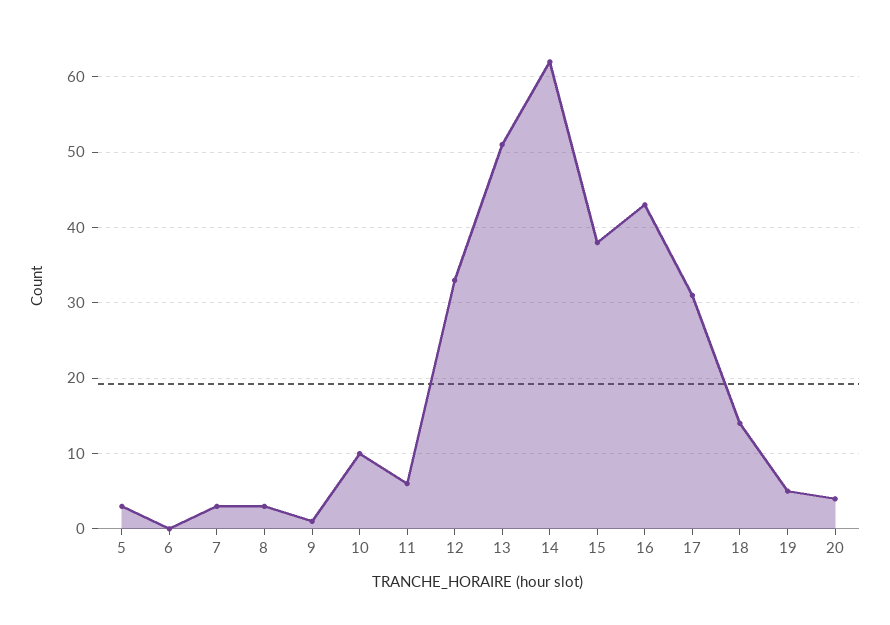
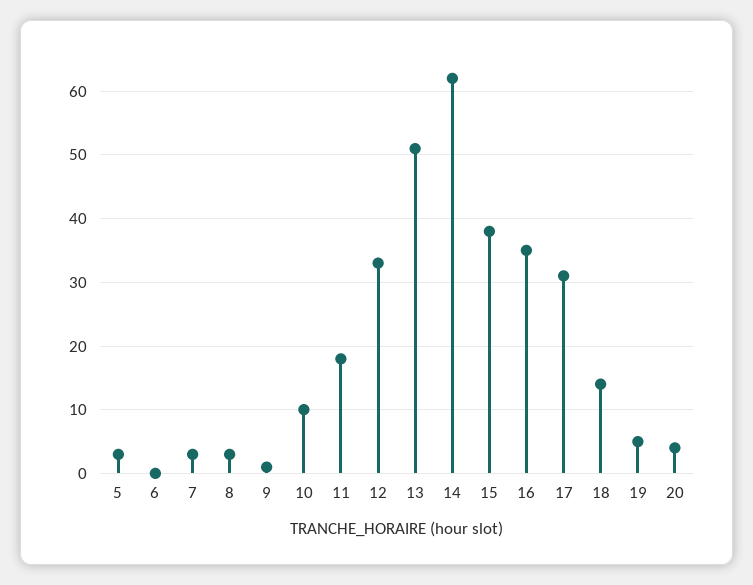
  {
    "5": 3,
    "6": 0,
    "7": 3,
    "8": 3,
    "9": 1,
    "10": 10,
-   "11": 6,
+   "11": 18,
    "12": 33,
    "13": 51,
    "14": 62,
    "15": 38,
-   "16": 43,
+   "16": 35,
    "17": 31,
    "18": 14,
    "19": 5,
    "20": 4
  }

